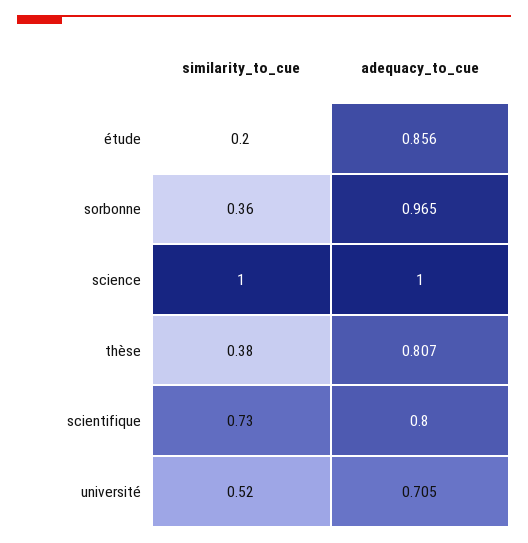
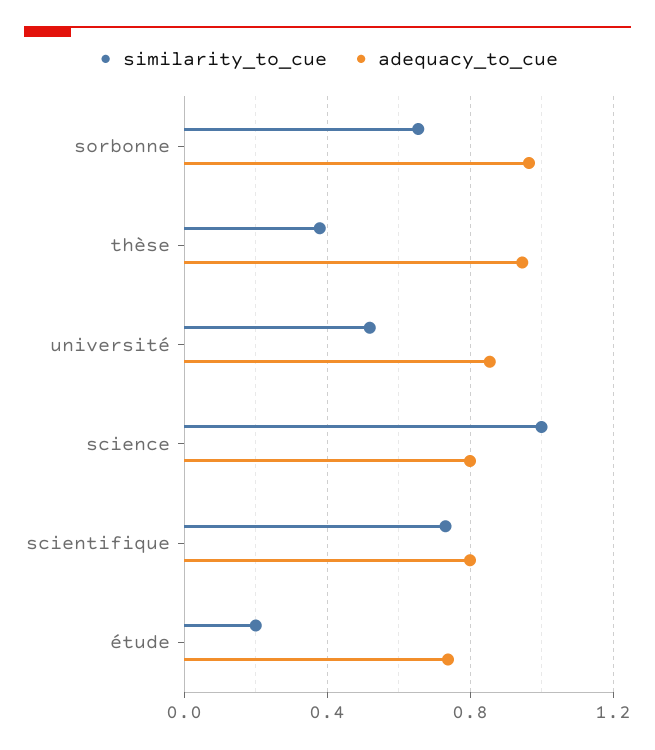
  {
    "similarity_to_cue": {
      "étude": 0.2,
-     "sorbonne": 0.36,
+     "sorbonne": 0.65,
      "science": 1,
      "thèse": 0.38,
      "scientifique": 0.73,
      "université": 0.52
    },
    "adequacy_to_cue": {
-     "étude": 0.856,
+     "étude": 0.75,
      "sorbonne": 0.965,
-     "science": 1,
+     "science": 0.8,
-     "thèse": 0.807,
+     "thèse": 0.95,
      "scientifique": 0.8,
-     "université": 0.705
+     "université": 0.85
    }
  }

